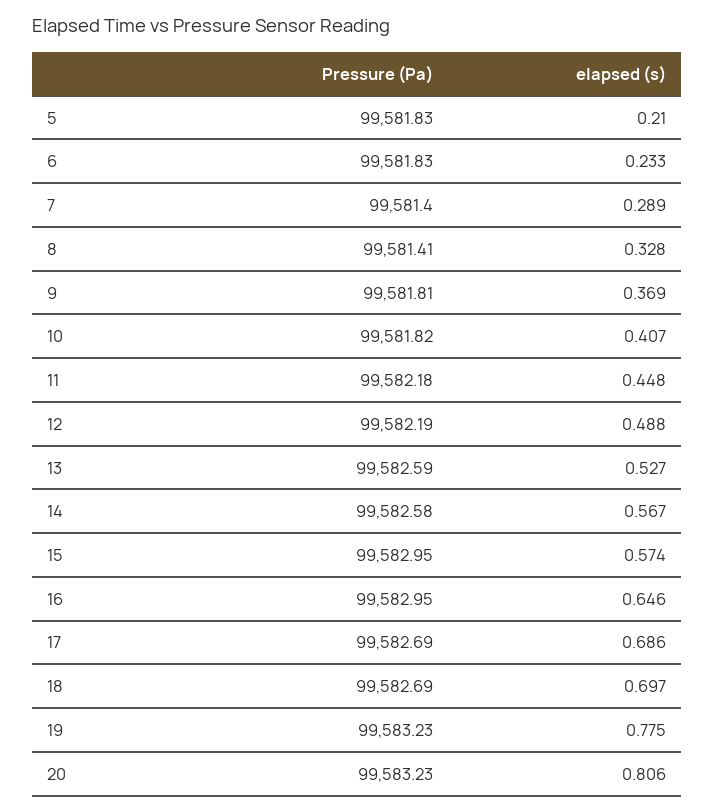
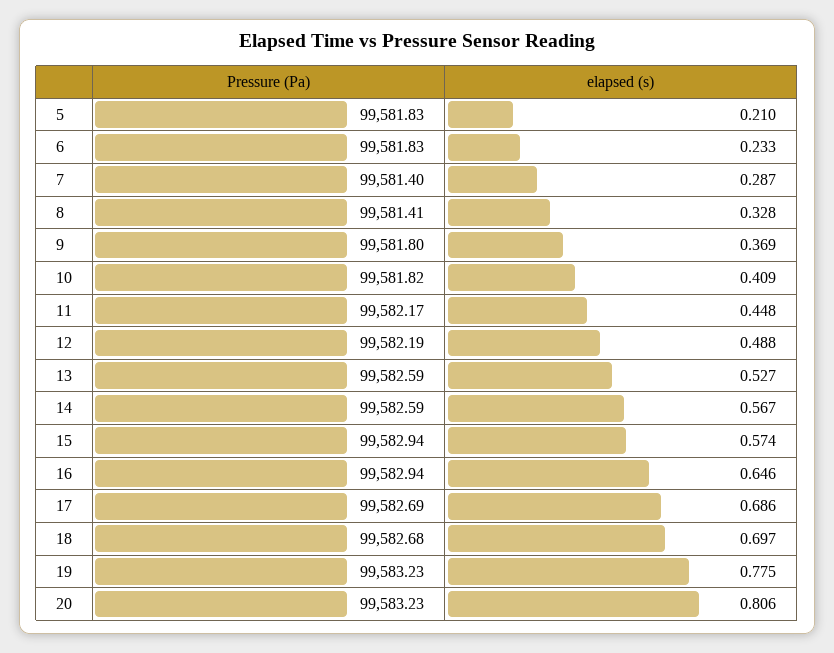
  {
    "Pressure (Pa)": {
      "5": 99581.83,
      "6": 99581.83,
      "7": 99581.4,
      "8": 99581.41,
-     "9": 99581.81,
+     "9": 99581.8,
      "10": 99581.82,
-     "11": 99582.18,
+     "11": 99582.17,
      "12": 99582.19,
      "13": 99582.59,
-     "14": 99582.58,
+     "14": 99582.59,
-     "15": 99582.95,
+     "15": 99582.94,
-     "16": 99582.95,
+     "16": 99582.94,
      "17": 99582.69,
-     "18": 99582.69,
+     "18": 99582.68,
      "19": 99583.23,
      "20": 99583.23
    },
    "elapsed (s)": {
      "5": 0.21,
      "6": 0.233,
-     "7": 0.289,
+     "7": 0.287,
      "8": 0.328,
      "9": 0.369,
-     "10": 0.407,
+     "10": 0.409,
      "11": 0.448,
      "12": 0.488,
      "13": 0.527,
      "14": 0.567,
      "15": 0.574,
      "16": 0.646,
      "17": 0.686,
      "18": 0.697,
      "19": 0.775,
      "20": 0.806
    }
  }

